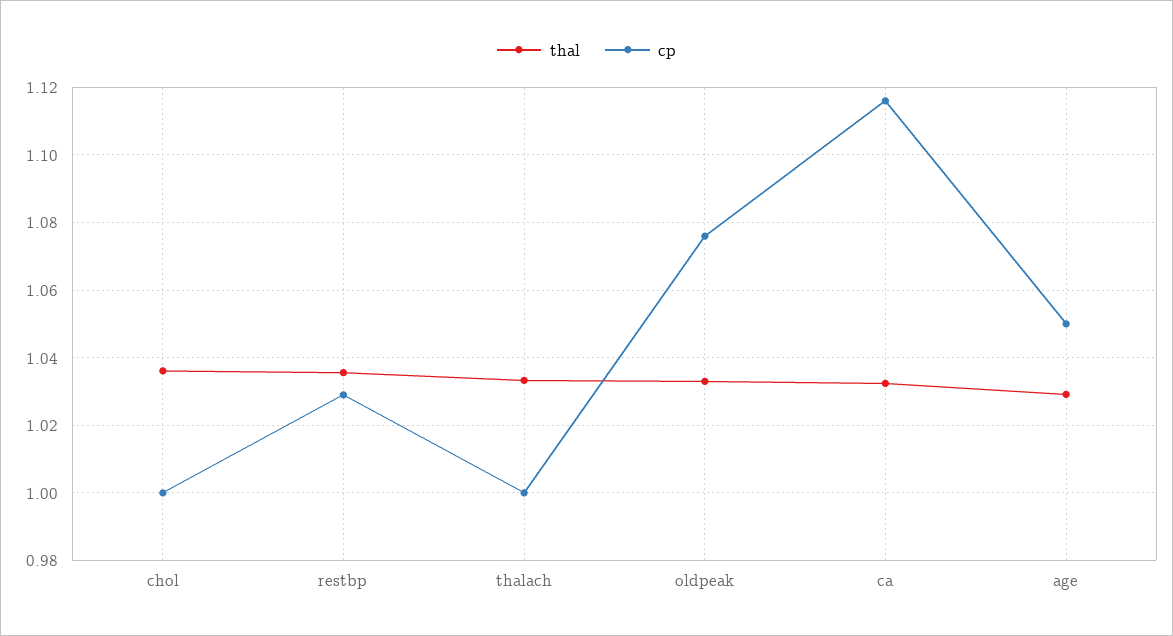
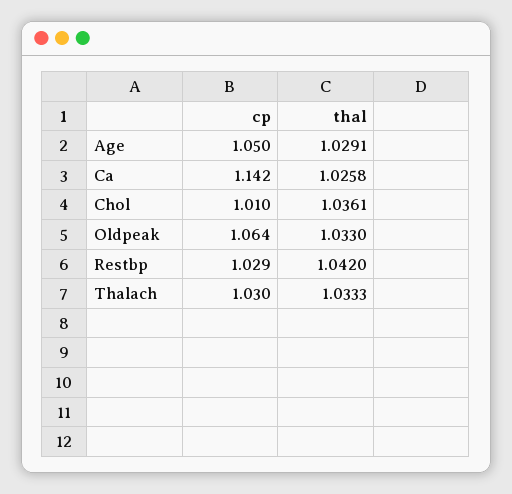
  {
    "thal": {
      "chol": 1.0361,
-     "restbp": 1.036,
+     "restbp": 1.042,
      "thalach": 1.0333,
      "oldpeak": 1.033,
-     "ca": 1.032,
+     "ca": 1.0258,
      "age": 1.0291
    },
    "cp": {
-     "chol": 1,
+     "chol": 1.01,
      "restbp": 1.029,
-     "thalach": 1,
+     "thalach": 1.03,
-     "oldpeak": 1.076,
+     "oldpeak": 1.064,
-     "ca": 1.116,
+     "ca": 1.142,
      "age": 1.05
    }
  }

